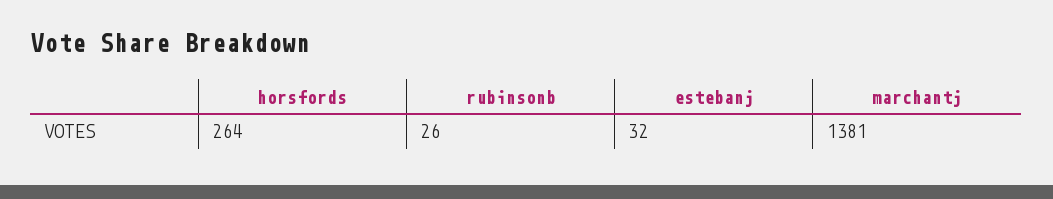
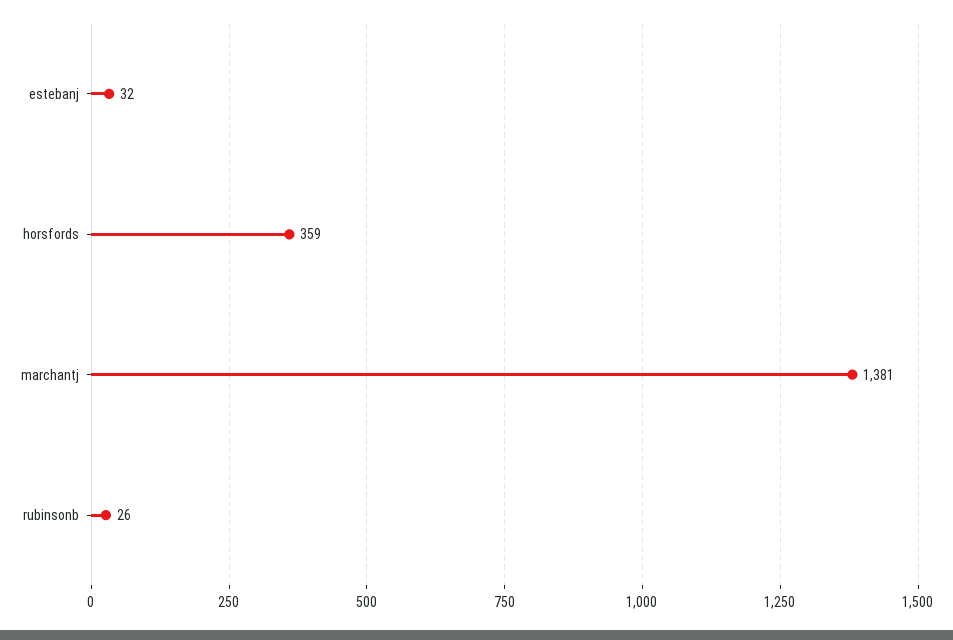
  {
-   "horsfords": 264,
+   "horsfords": 359,
    "rubinsonb": 26,
    "estebanj": 32,
    "marchantj": 1381
  }

